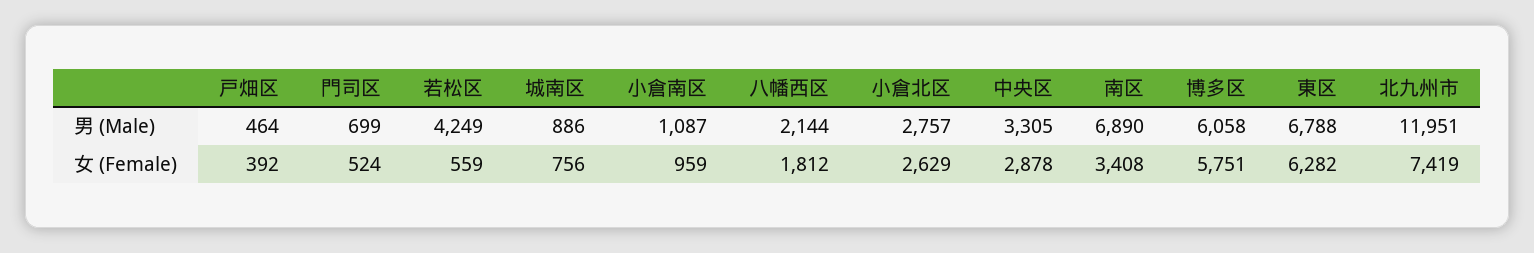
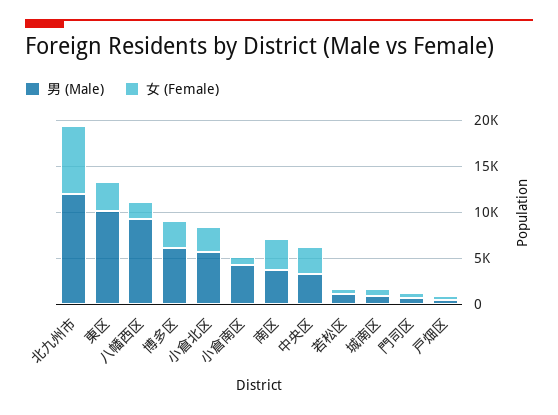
  {
    "男 (Male)": {
      "戸畑区": 464,
      "門司区": 699,
-     "若松区": 4249,
+     "若松区": 1000,
      "城南区": 886,
-     "小倉南区": 1087,
+     "小倉南区": 4000,
-     "八幡西区": 2144,
+     "八幡西区": 9000,
-     "小倉北区": 2757,
+     "小倉北区": 6000,
      "中央区": 3305,
-     "南区": 6890,
+     "南区": 4000,
      "博多区": 6058,
-     "東区": 6788,
+     "東区": 10000,
      "北九州市": 11951
    },
    "女 (Female)": {
      "戸畑区": 392,
      "門司区": 524,
      "若松区": 559,
      "城南区": 756,
      "小倉南区": 959,
      "八幡西区": 1812,
      "小倉北区": 2629,
      "中央区": 2878,
      "南区": 3408,
-     "博多区": 5751,
+     "博多区": 3000,
-     "東区": 6282,
+     "東区": 3000,
      "北九州市": 7419
    }
  }

